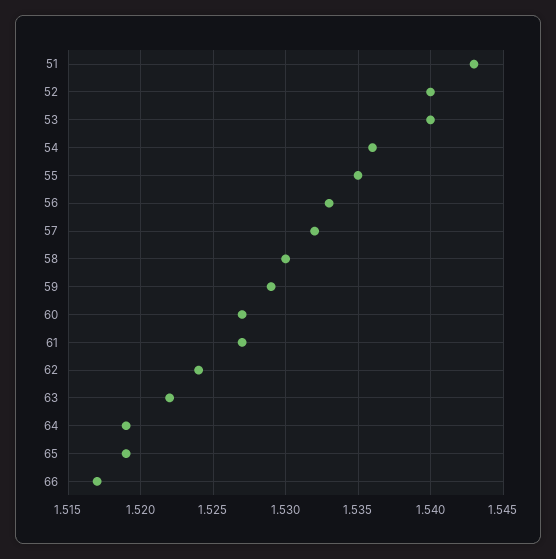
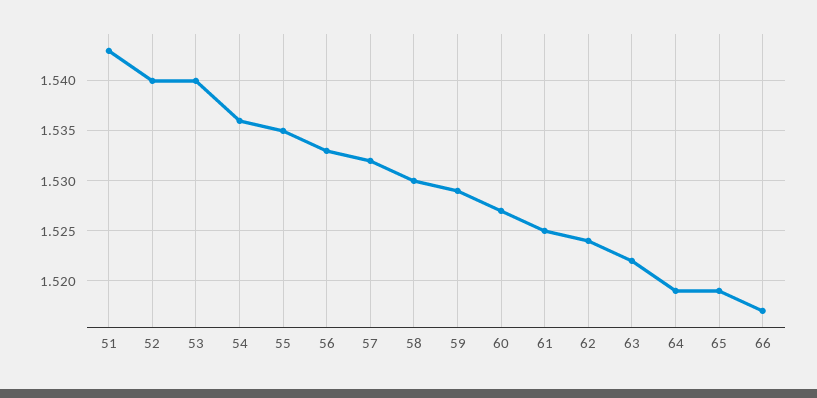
  {
    "51": 1.543,
    "52": 1.54,
    "53": 1.54,
    "54": 1.536,
    "55": 1.535,
    "56": 1.533,
    "57": 1.532,
    "58": 1.53,
    "59": 1.529,
    "60": 1.527,
-   "61": 1.527,
+   "61": 1.525,
    "62": 1.524,
    "63": 1.522,
    "64": 1.519,
    "65": 1.519,
    "66": 1.517
  }

